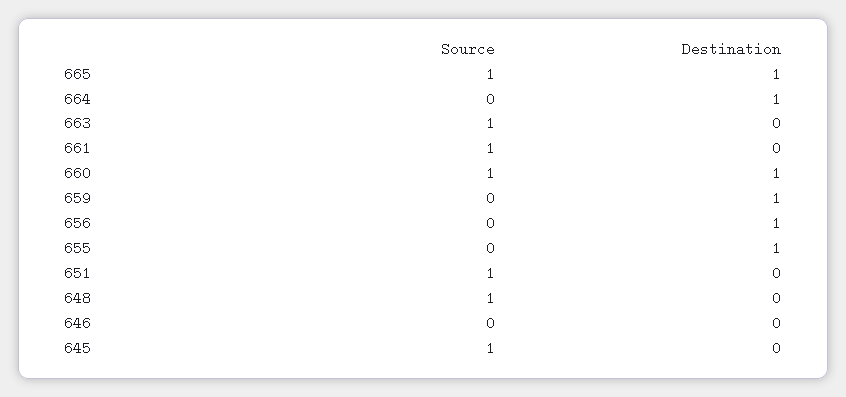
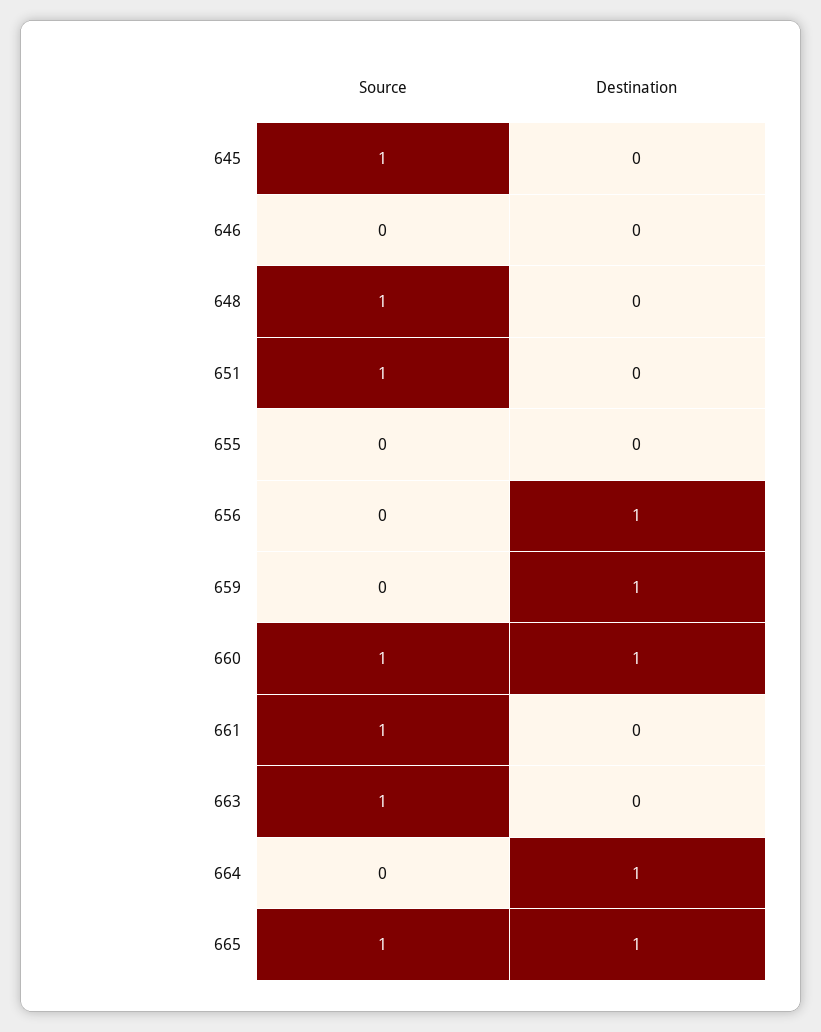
  {
    "Source": {
      "665": 1,
      "664": 0,
      "663": 1,
      "661": 1,
      "660": 1,
      "659": 0,
      "656": 0,
      "655": 0,
      "651": 1,
      "648": 1,
      "646": 0,
      "645": 1
    },
    "Destination": {
      "665": 1,
      "664": 1,
      "663": 0,
      "661": 0,
      "660": 1,
      "659": 1,
      "656": 1,
-     "655": 1,
+     "655": 0,
      "651": 0,
      "648": 0,
      "646": 0,
      "645": 0
    }
  }

